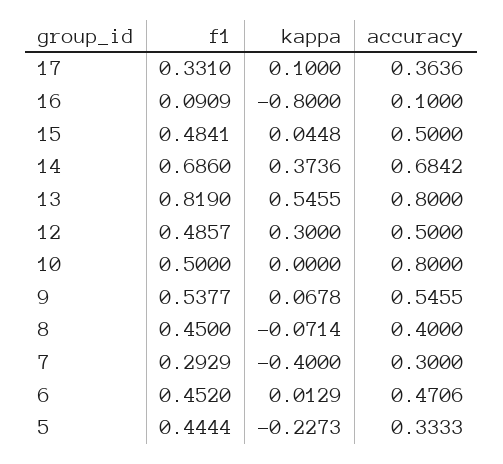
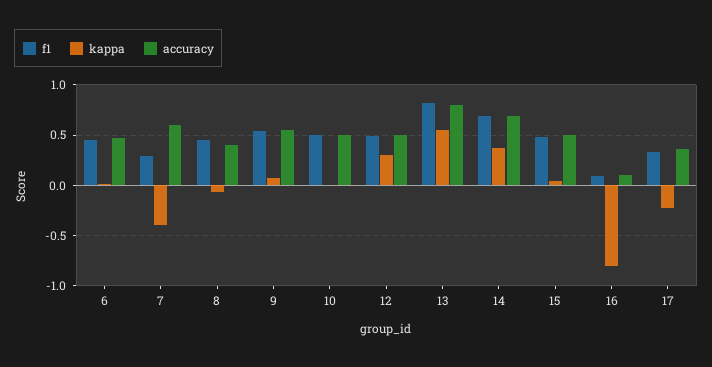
  {
    "f1": {
      "17": 0.331,
      "16": 0.0909,
      "15": 0.4841,
      "14": 0.686,
      "13": 0.819,
      "12": 0.4857,
      "10": 0.5,
      "9": 0.5377,
      "8": 0.45,
      "7": 0.2929,
-     "6": 0.452,
+     "6": 0.452
-     "5": 0.4444
    },
    "kappa": {
-     "17": 0.1,
+     "17": -0.2,
      "16": -0.8,
      "15": 0.0448,
      "14": 0.3736,
      "13": 0.5455,
      "12": 0.3,
      "10": 0,
      "9": 0.0678,
      "8": -0.0714,
      "7": -0.4,
-     "6": 0.0129,
+     "6": 0.0129
-     "5": -0.2273
    },
    "accuracy": {
      "17": 0.3636,
      "16": 0.1,
      "15": 0.5,
      "14": 0.6842,
      "13": 0.8,
      "12": 0.5,
-     "10": 0.8,
+     "10": 0.5,
      "9": 0.5455,
      "8": 0.4,
-     "7": 0.3,
+     "7": 0.6,
-     "6": 0.4706,
+     "6": 0.4706
-     "5": 0.3333
    }
  }

